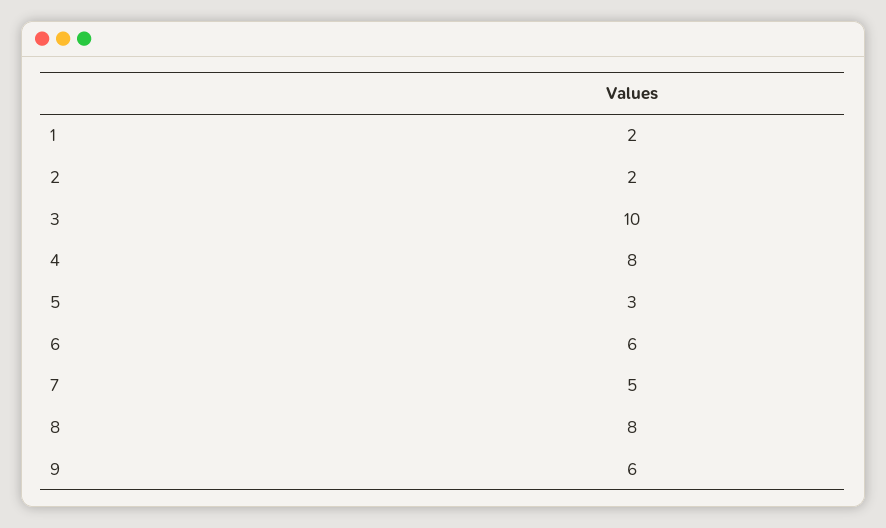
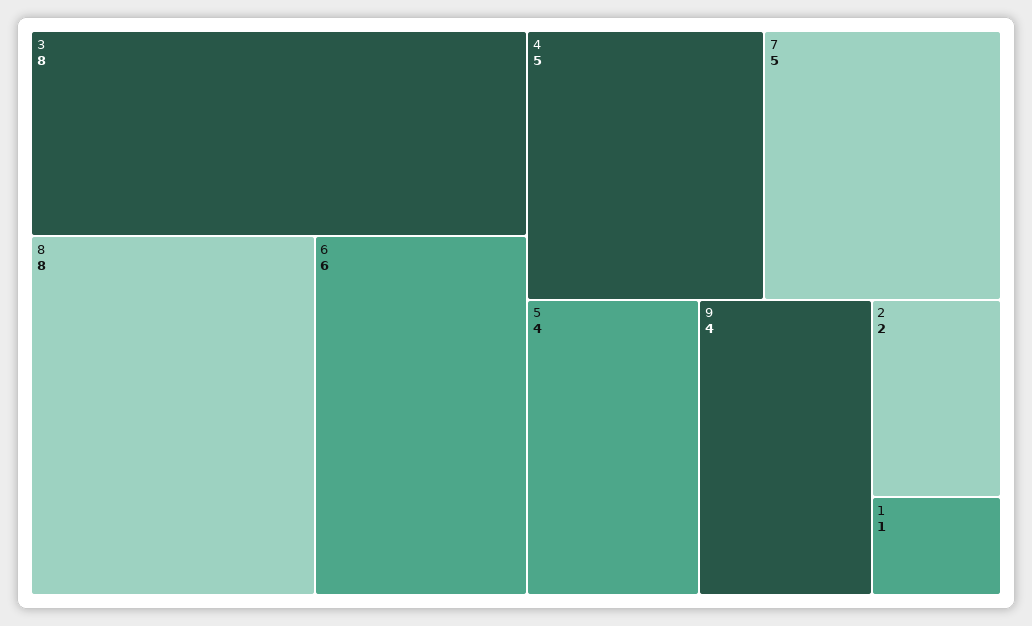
  {
-   "1": 2,
+   "1": 1,
    "2": 2,
-   "3": 10,
+   "3": 8,
-   "4": 8,
+   "4": 5,
-   "5": 3,
+   "5": 4,
    "6": 6,
    "7": 5,
    "8": 8,
-   "9": 6
+   "9": 4
  }

